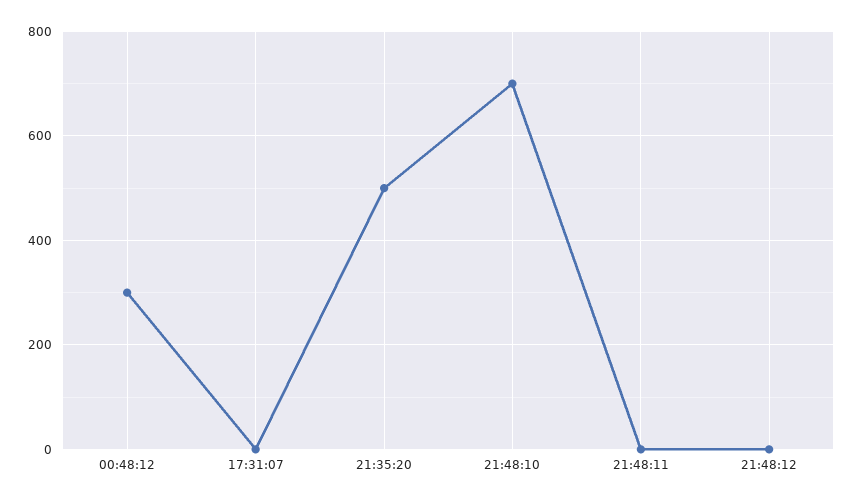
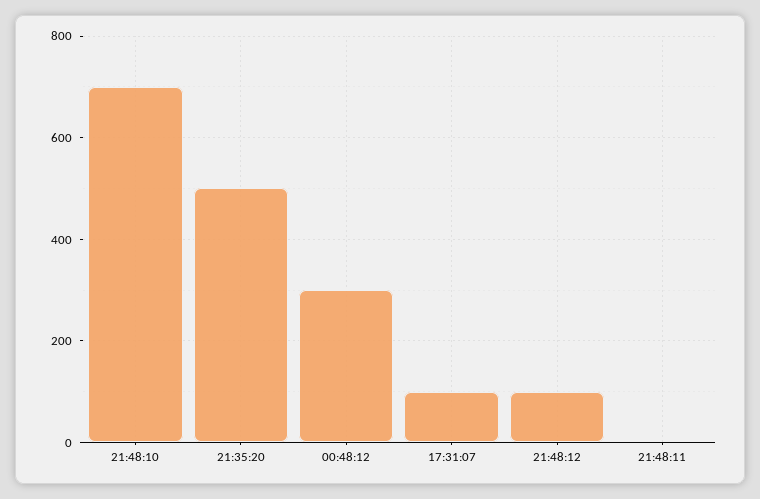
  {
    "00:48:12": 300,
-   "17:31:07": 0,
+   "17:31:07": 100,
    "21:35:20": 500,
    "21:48:10": 700,
    "21:48:11": 0,
-   "21:48:12": 0
+   "21:48:12": 100
  }

